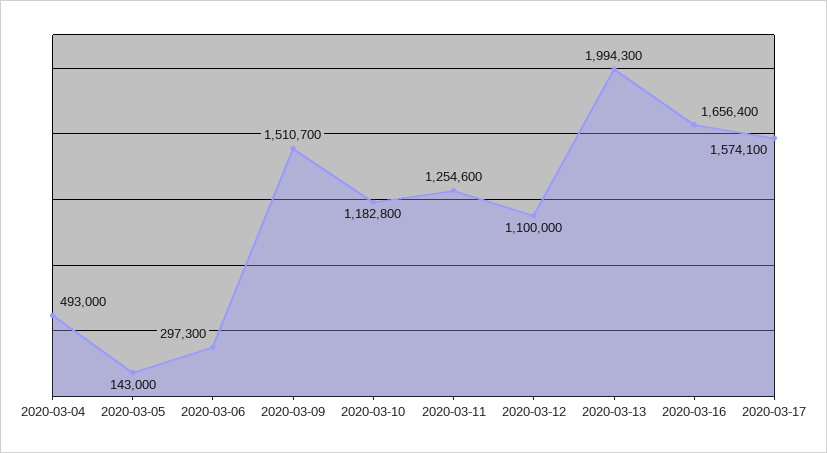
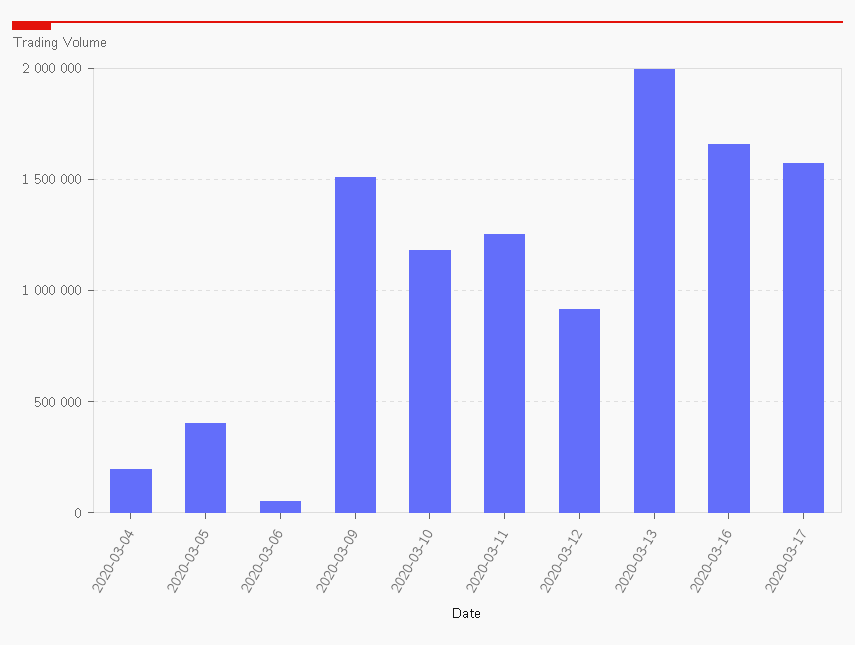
  {
-   "2020-03-04": 493000,
+   "2020-03-04": 200000,
-   "2020-03-05": 143000,
+   "2020-03-05": 400000,
-   "2020-03-06": 297300,
+   "2020-03-06": 50000,
    "2020-03-09": 1510700,
    "2020-03-10": 1182800,
    "2020-03-11": 1254600,
-   "2020-03-12": 1100000,
+   "2020-03-12": 900000,
    "2020-03-13": 1994300,
    "2020-03-16": 1656400,
    "2020-03-17": 1574100
  }

